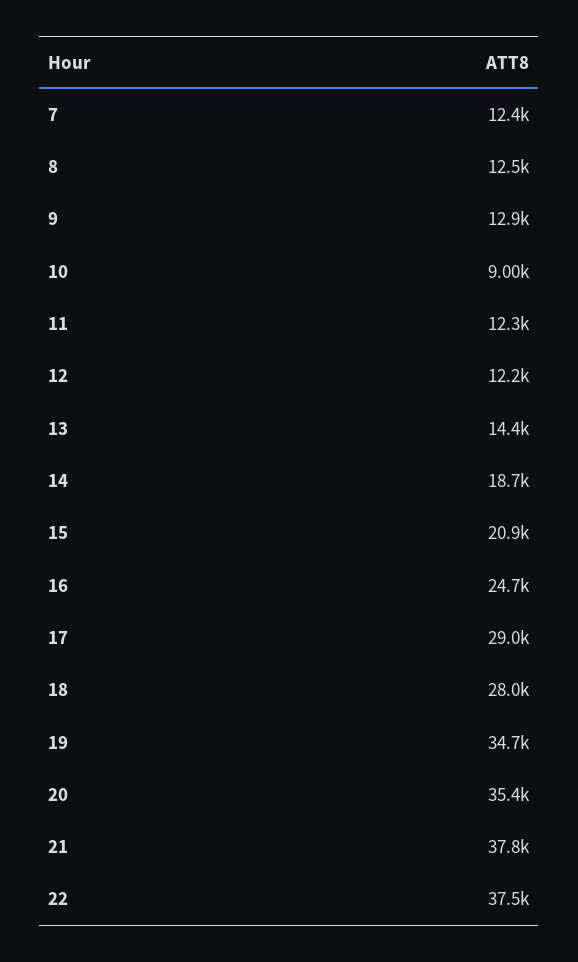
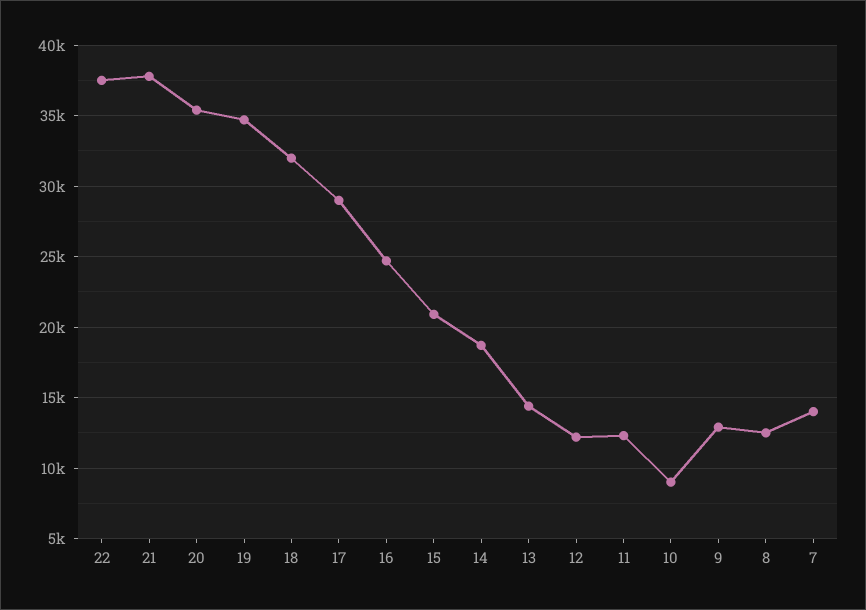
  {
-   "7": 12400,
+   "7": 14000,
    "8": 12500,
    "9": 12900,
    "10": 9000,
    "11": 12300,
    "12": 12200,
    "13": 14400,
    "14": 18700,
    "15": 20900,
    "16": 24700,
    "17": 29000,
-   "18": 28000,
+   "18": 32000,
    "19": 34700,
    "20": 35400,
    "21": 37800,
    "22": 37500
  }

